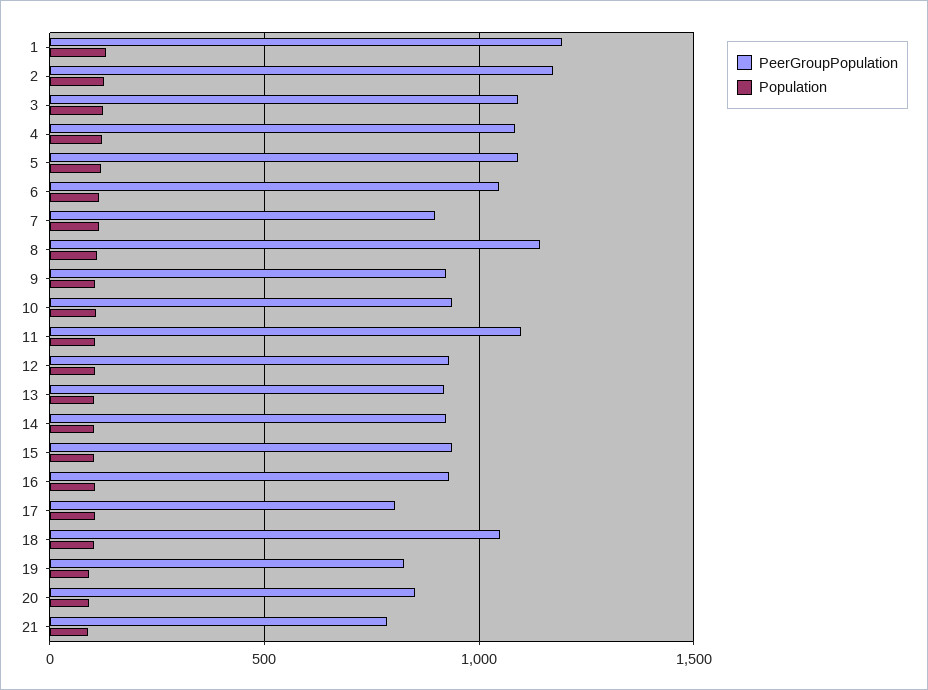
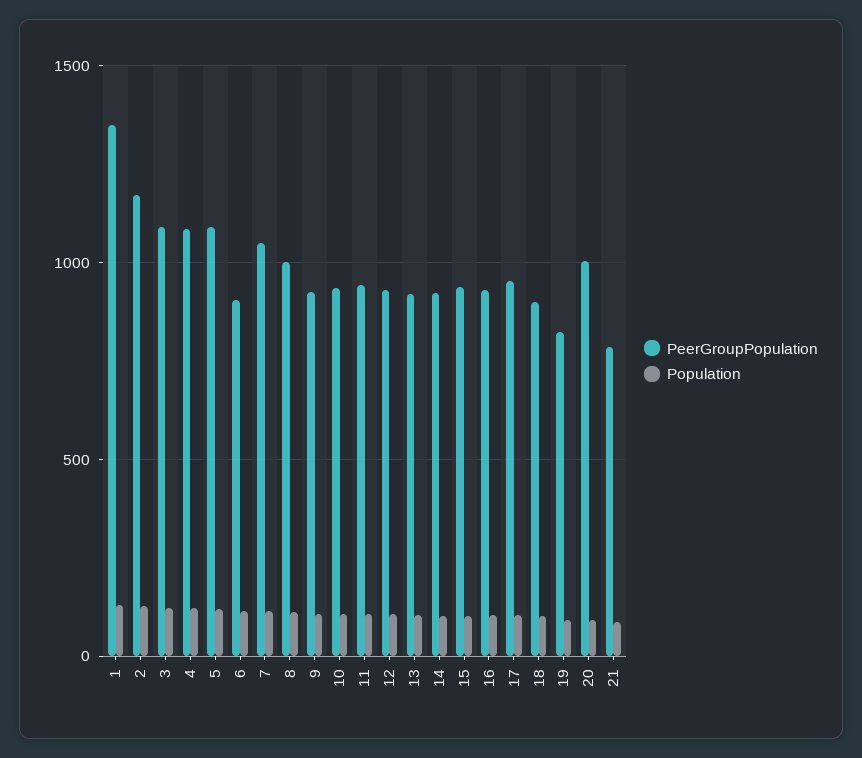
  {
    "PeerGroupPopulation": {
-     "1": 1200,
+     "1": 1350,
      "2": 1150,
      "3": 1100,
      "4": 1100,
      "5": 1100,
-     "6": 1050,
+     "6": 900,
-     "7": 900,
+     "7": 1050,
-     "8": 1150,
+     "8": 1000,
      "9": 900,
      "10": 950,
-     "11": 1100,
+     "11": 950,
      "12": 950,
      "13": 900,
      "14": 900,
      "15": 950,
      "16": 950,
-     "17": 800,
+     "17": 950,
-     "18": 1050,
+     "18": 900,
      "19": 800,
-     "20": 850,
+     "20": 1000,
      "21": 800
    },
    "Population": {
      "1": 150,
      "2": 150,
      "3": 100,
      "4": 100,
      "5": 100,
      "6": 100,
      "7": 100,
      "8": 100,
      "9": 100,
      "10": 100,
      "11": 100,
      "12": 100,
      "13": 100,
      "14": 100,
      "15": 100,
      "16": 100,
      "17": 100,
      "18": 100,
      "19": 100,
      "20": 100,
      "21": 100
    }
  }

